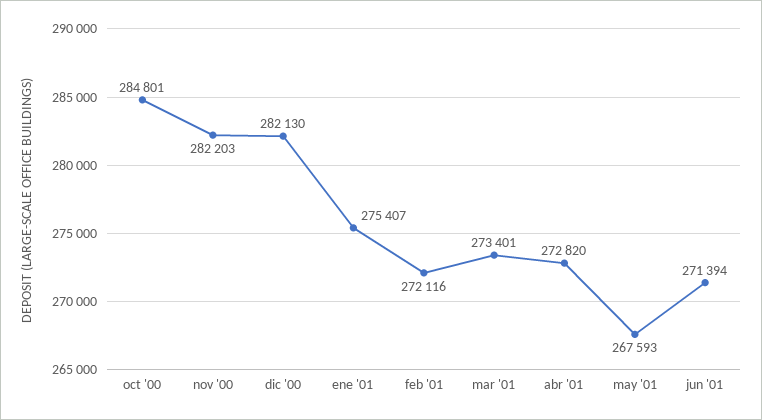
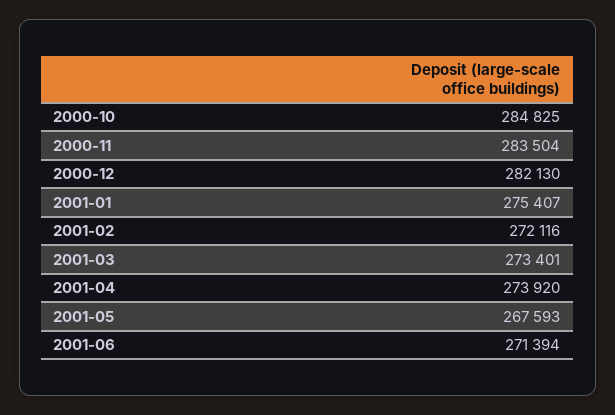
  {
-   "oct '00": 284801,
+   "oct '00": 284825,
-   "nov '00": 282203,
+   "nov '00": 283504,
    "dic '00": 282130,
    "ene '01": 275407,
    "feb '01": 272116,
    "mar '01": 273401,
-   "abr '01": 272820,
+   "abr '01": 273920,
    "may '01": 267593,
    "jun '01": 271394
  }

